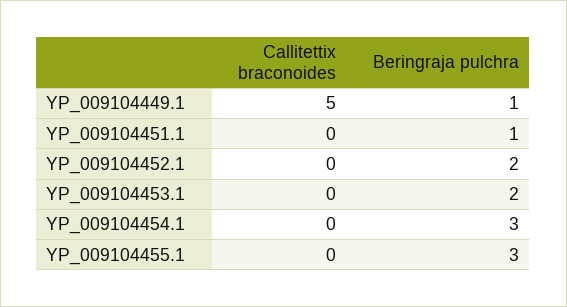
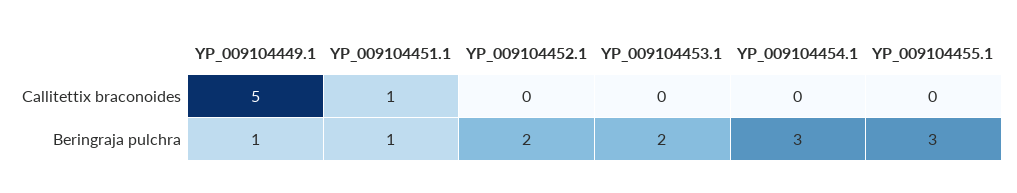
  {
    "Callitettix braconoides": {
      "YP_009104449.1": 5,
-     "YP_009104451.1": 0,
+     "YP_009104451.1": 1,
      "YP_009104452.1": 0,
      "YP_009104453.1": 0,
      "YP_009104454.1": 0,
      "YP_009104455.1": 0
    },
    "Beringraja pulchra": {
      "YP_009104449.1": 1,
      "YP_009104451.1": 1,
      "YP_009104452.1": 2,
      "YP_009104453.1": 2,
      "YP_009104454.1": 3,
      "YP_009104455.1": 3
    }
  }

